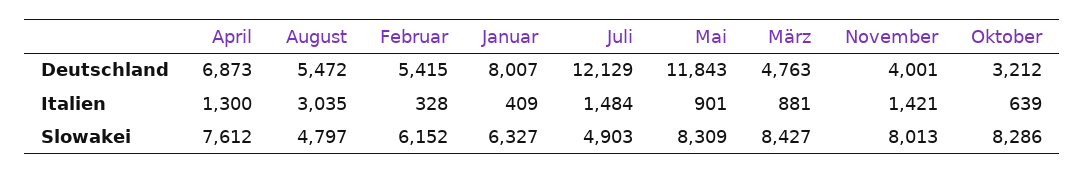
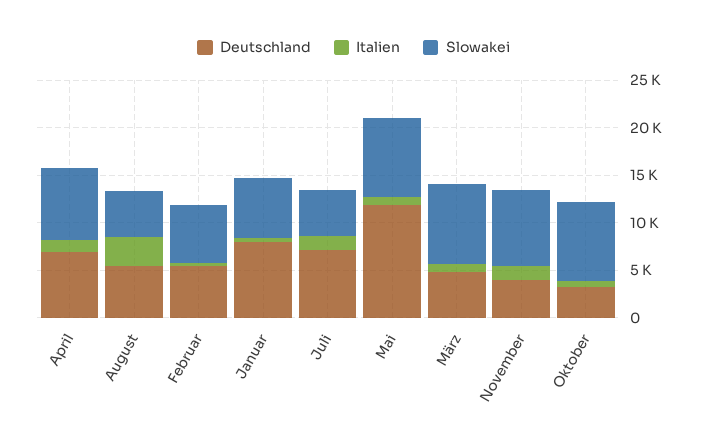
  {
    "Deutschland": {
      "April": 6873,
      "August": 5472,
      "Februar": 5415,
      "Januar": 8007,
-     "Juli": 12129,
+     "Juli": 7000,
      "Mai": 11843,
      "März": 4763,
      "November": 4001,
      "Oktober": 3212
    },
    "Italien": {
      "April": 1300,
      "August": 3035,
      "Februar": 328,
      "Januar": 409,
      "Juli": 1484,
      "Mai": 901,
      "März": 881,
      "November": 1421,
      "Oktober": 639
    },
    "Slowakei": {
      "April": 7612,
      "August": 4797,
      "Februar": 6152,
      "Januar": 6327,
      "Juli": 4903,
      "Mai": 8309,
      "März": 8427,
      "November": 8013,
      "Oktober": 8286
    }
  }

